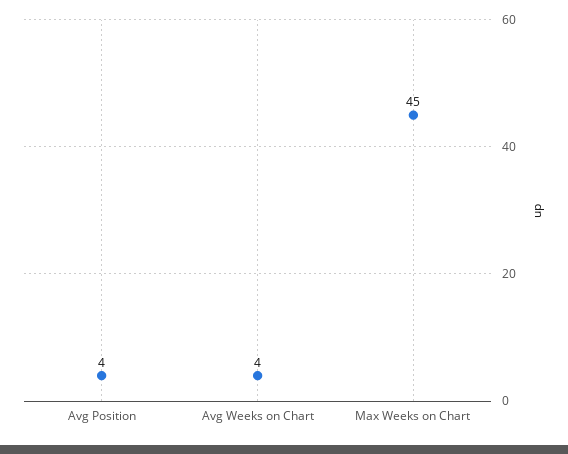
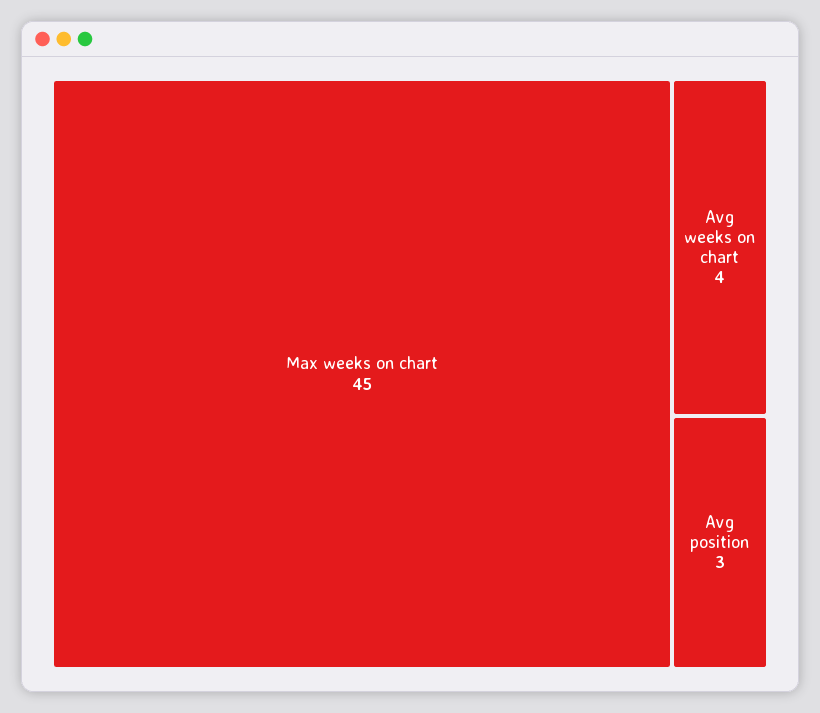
  {
-   "Avg Position": 4,
+   "Avg Position": 3,
    "Avg Weeks on Chart": 4,
    "Max Weeks on Chart": 45
  }

